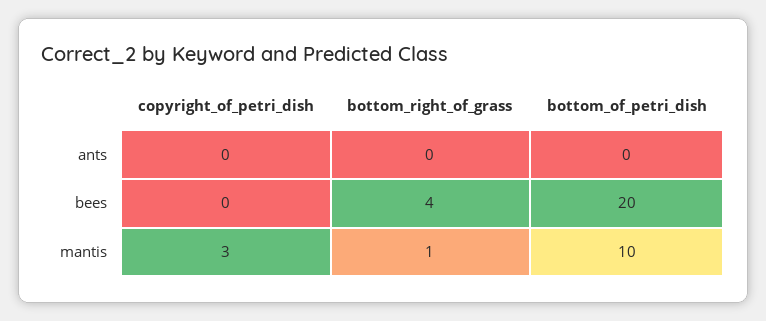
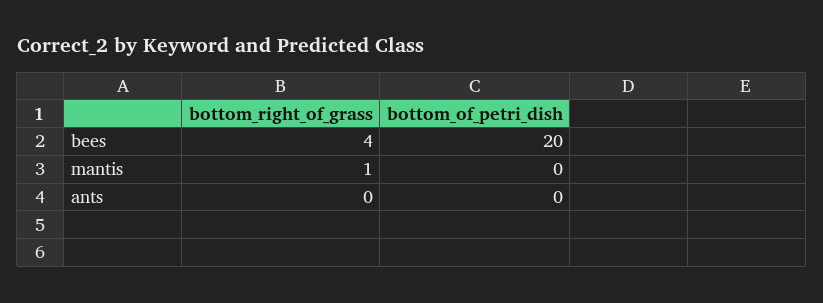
  {
-   "copyright_of_petri_dish": {
-     "ants": 0,
-     "bees": 0,
-     "mantis": 3
-   },
    "bottom_right_of_grass": {
      "ants": 0,
      "bees": 4,
      "mantis": 1
    },
    "bottom_of_petri_dish": {
      "ants": 0,
      "bees": 20,
-     "mantis": 10
+     "mantis": 0
    }
  }

